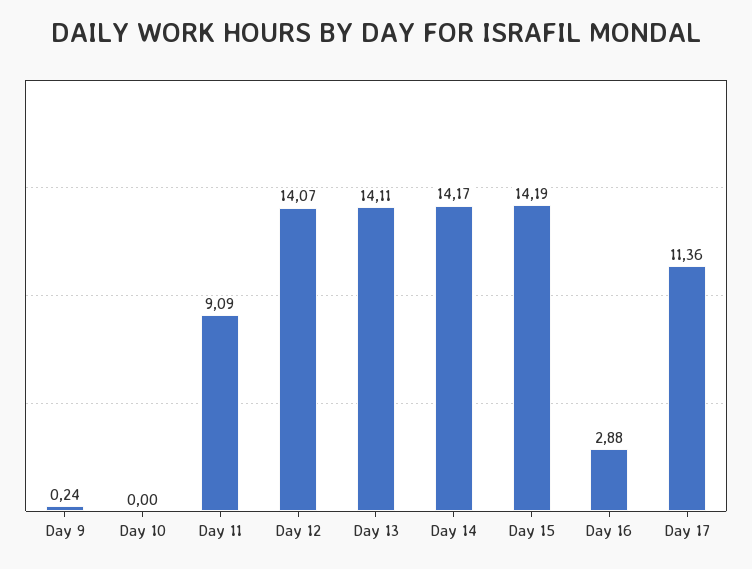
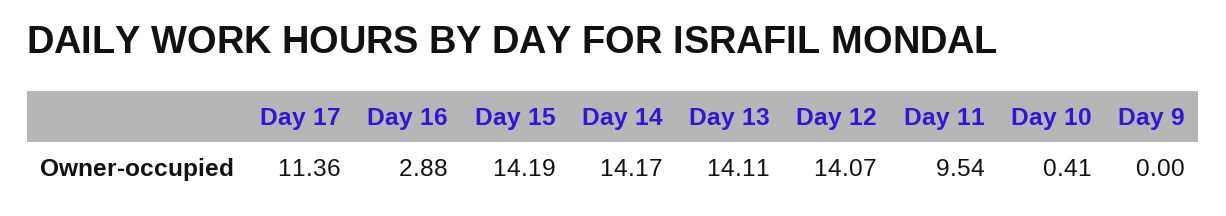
  {
-   "Day 9": 0.24,
+   "Day 9": 0,
-   "Day 10": 0,
+   "Day 10": 0.41,
-   "Day 11": 9.09,
+   "Day 11": 9.54,
    "Day 12": 14.07,
    "Day 13": 14.11,
    "Day 14": 14.17,
    "Day 15": 14.19,
    "Day 16": 2.88,
    "Day 17": 11.36
  }

